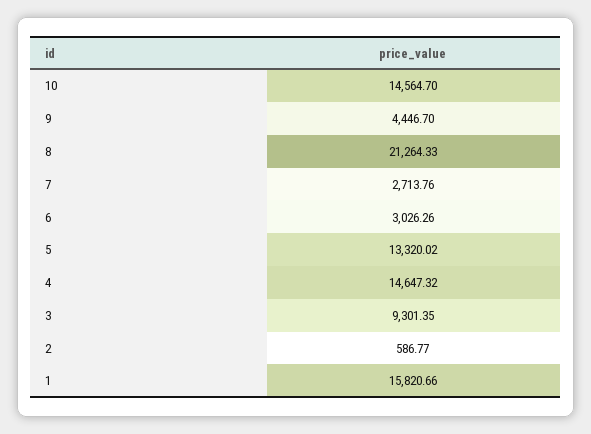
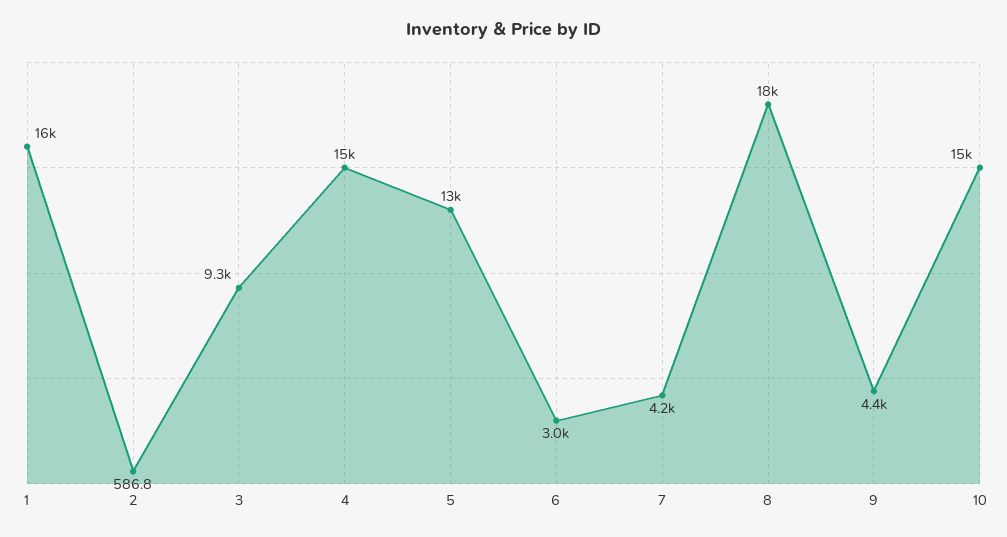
  {
    "10": 14564.7,
    "9": 4446.7,
-   "8": 21264.33,
+   "8": 18000,
-   "7": 2713.76,
+   "7": 4200,
    "6": 3026.26,
    "5": 13320.02,
    "4": 14647.32,
    "3": 9301.35,
    "2": 586.77,
    "1": 15820.66
  }

